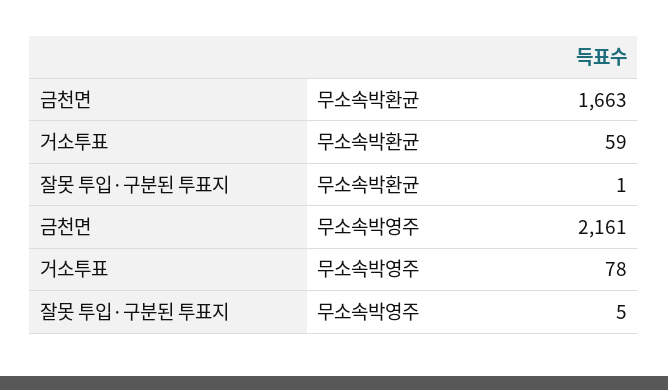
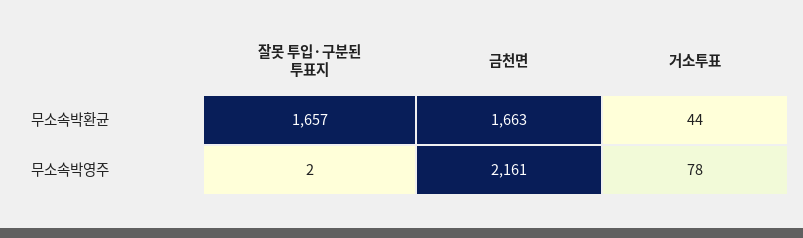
  {
    "금천면": {
      "무소속박환균": 1663,
      "무소속박영주": 2161
    },
    "거소투표": {
-     "무소속박환균": 59,
+     "무소속박환균": 44,
      "무소속박영주": 78
    },
    "잘못 투입·구분된 투표지": {
-     "무소속박환균": 1,
+     "무소속박환균": 1657,
-     "무소속박영주": 5
+     "무소속박영주": 2
    }
  }

